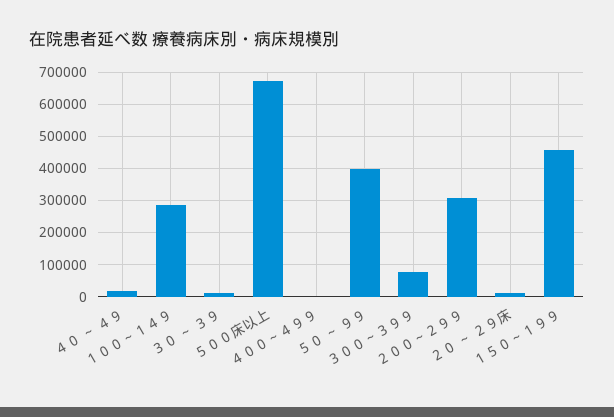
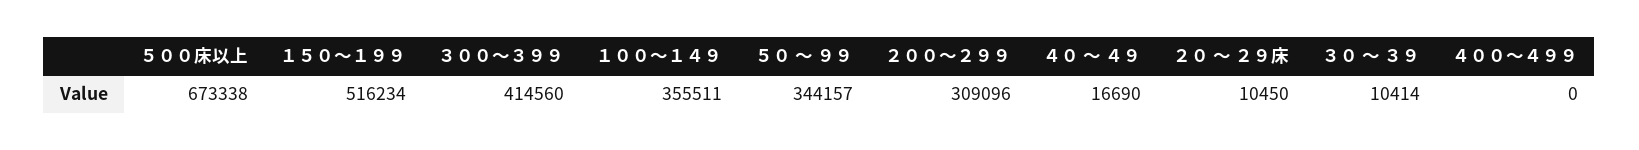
  {
    "４０ ～ ４９": 16690,
-   "１００～１４９": 280000,
+   "１００～１４９": 355511,
    "３０ ～ ３９": 10414,
    "５００床以上": 673338,
    "４００～４９９": 0,
-   "５０ ～ ９９": 400000,
+   "５０ ～ ９９": 344157,
-   "３００～３９９": 80000,
+   "３００～３９９": 414560,
    "２００～２９９": 309096,
    "２０ ～ ２９床": 10450,
-   "１５０～１９９": 460000
+   "１５０～１９９": 516234
  }

